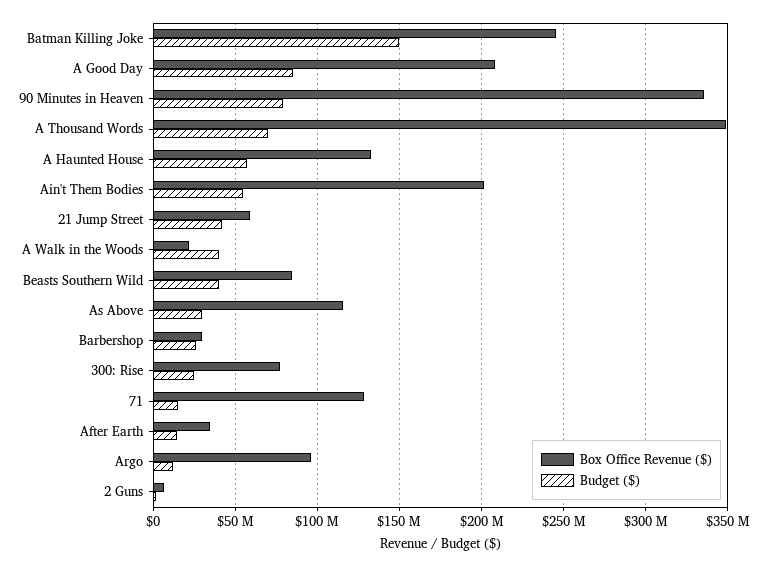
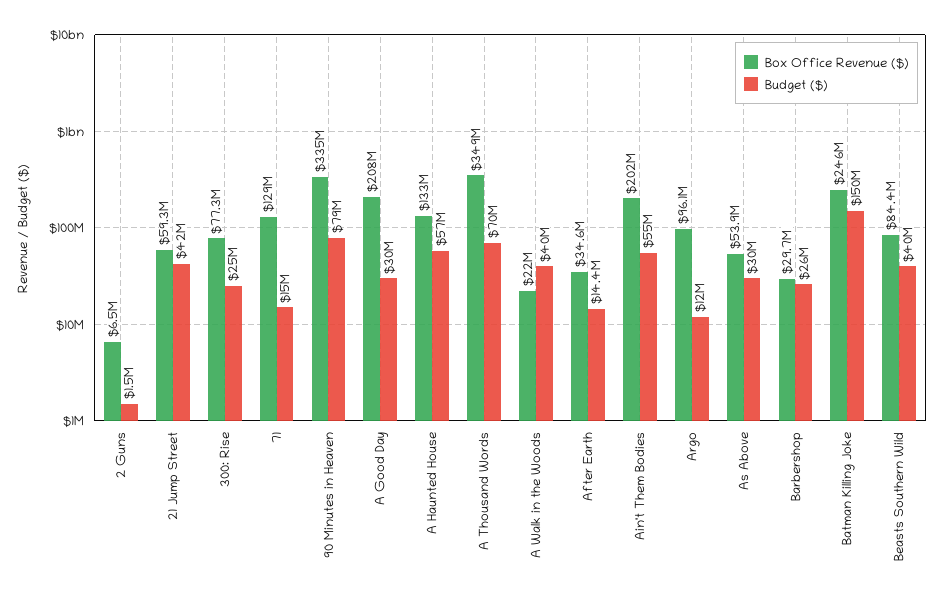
  {
    "Box Office Revenue ($)": {
      "Batman Killing Joke": 246000000,
      "A Good Day": 208000000,
      "90 Minutes in Heaven": 335000000,
      "A Thousand Words": 349000000,
      "A Haunted House": 133000000,
      "Ain't Them Bodies": 202000000,
      "21 Jump Street": 59300000,
      "A Walk in the Woods": 22000000,
      "Beasts Southern Wild": 84400000,
-     "As Above": 115000000,
+     "As Above": 53900000,
      "Barbershop": 29700000,
      "300: Rise": 77300000,
      "71": 129000000,
      "After Earth": 34600000,
      "Argo": 96100000,
      "2 Guns": 6500000
    },
    "Budget ($)": {
      "Batman Killing Joke": 150000000,
-     "A Good Day": 85000000,
+     "A Good Day": 30000000,
      "90 Minutes in Heaven": 79000000,
      "A Thousand Words": 70000000,
      "A Haunted House": 57000000,
      "Ain't Them Bodies": 55000000,
      "21 Jump Street": 42000000,
      "A Walk in the Woods": 40000000,
      "Beasts Southern Wild": 40000000,
      "As Above": 30000000,
      "Barbershop": 26000000,
      "300: Rise": 25000000,
      "71": 15000000,
      "After Earth": 14400000,
      "Argo": 12000000,
      "2 Guns": 1500000
    }
  }

